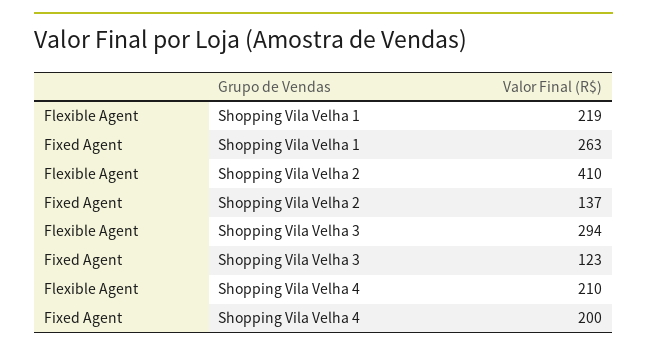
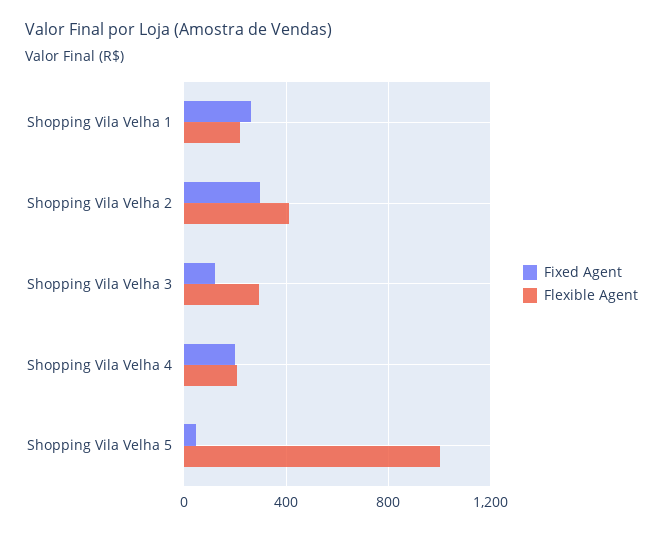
  {
    "Flexible Agent": {
      "Shopping Vila Velha 1": 219,
      "Shopping Vila Velha 2": 410,
      "Shopping Vila Velha 3": 294,
-     "Shopping Vila Velha 4": 210
+     "Shopping Vila Velha 4": 210,
+     "Shopping Vila Velha 5": 1000
    },
    "Fixed Agent": {
      "Shopping Vila Velha 1": 263,
-     "Shopping Vila Velha 2": 137,
+     "Shopping Vila Velha 2": 300,
      "Shopping Vila Velha 3": 123,
-     "Shopping Vila Velha 4": 200
+     "Shopping Vila Velha 4": 200,
+     "Shopping Vila Velha 5": 50
    }
  }

